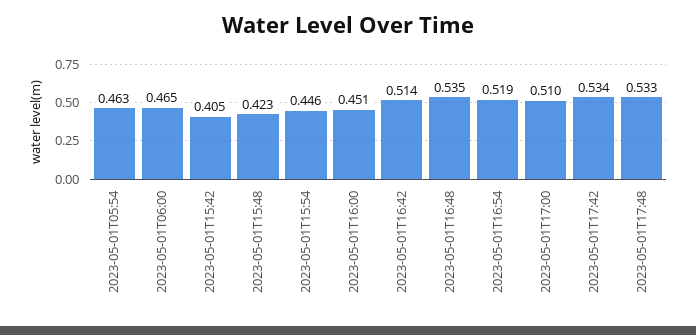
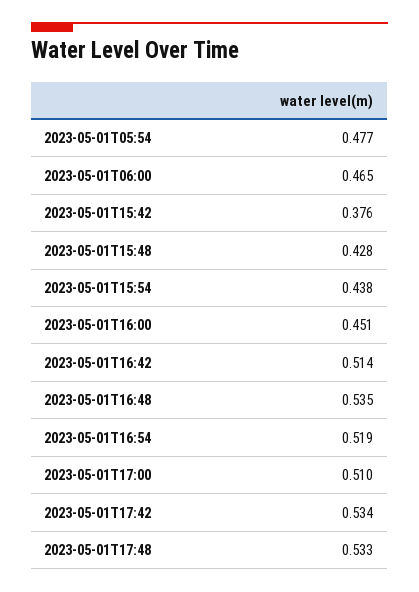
  {
-   "2023-05-01T05:54": 0.463,
+   "2023-05-01T05:54": 0.477,
    "2023-05-01T06:00": 0.465,
-   "2023-05-01T15:42": 0.405,
+   "2023-05-01T15:42": 0.376,
-   "2023-05-01T15:48": 0.423,
+   "2023-05-01T15:48": 0.428,
-   "2023-05-01T15:54": 0.446,
+   "2023-05-01T15:54": 0.438,
    "2023-05-01T16:00": 0.451,
    "2023-05-01T16:42": 0.514,
    "2023-05-01T16:48": 0.535,
    "2023-05-01T16:54": 0.519,
    "2023-05-01T17:00": 0.51,
    "2023-05-01T17:42": 0.534,
    "2023-05-01T17:48": 0.533
  }

